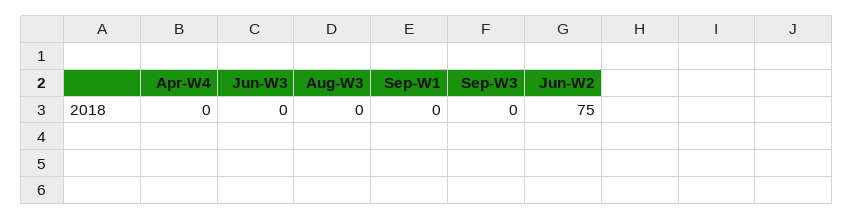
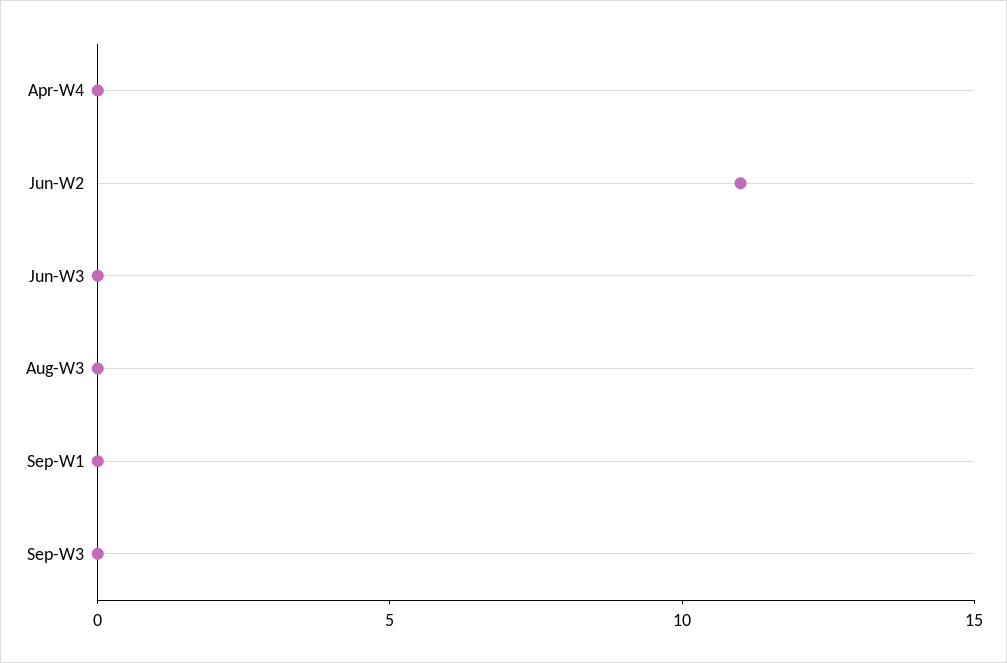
  {
    "Apr-W4": 0,
    "Jun-W3": 0,
    "Aug-W3": 0,
    "Sep-W1": 0,
    "Sep-W3": 0,
-   "Jun-W2": 75
+   "Jun-W2": 11
  }

